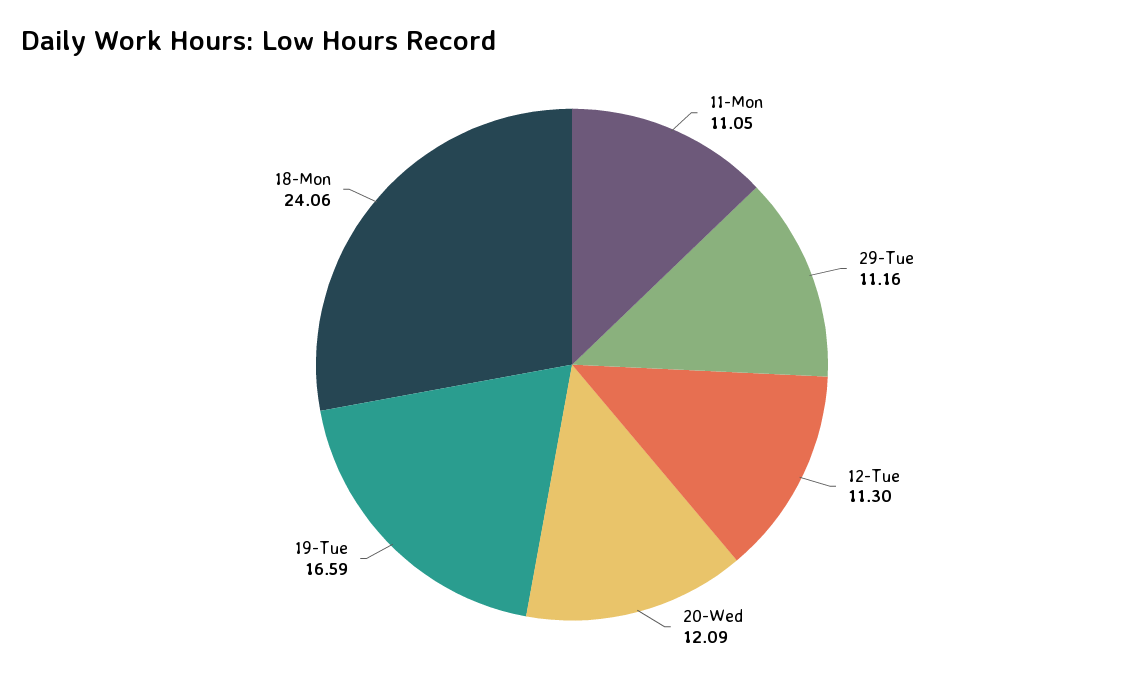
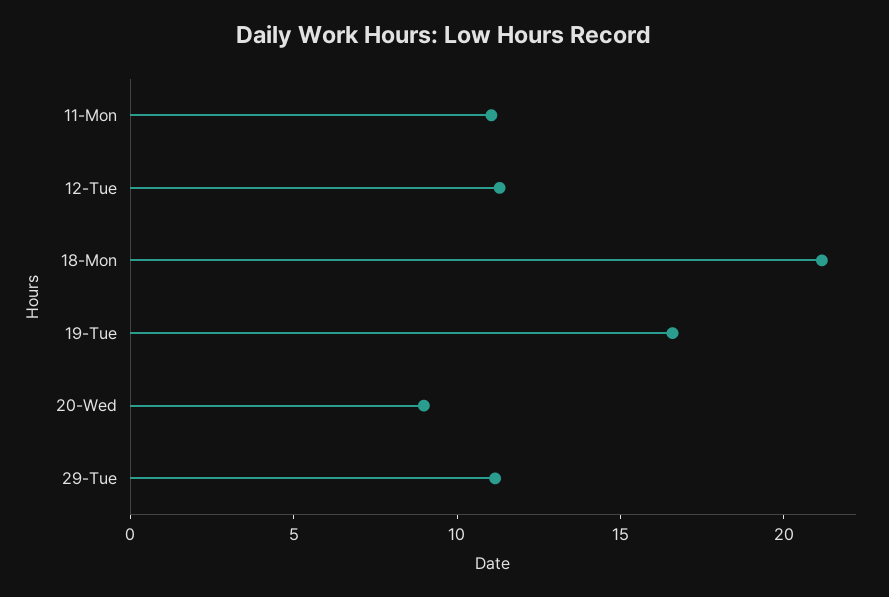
  {
    "11-Mon": 11.05,
    "29-Tue": 11.16,
    "12-Tue": 11.3,
-   "20-Wed": 12.09,
+   "20-Wed": 9,
    "19-Tue": 16.59,
-   "18-Mon": 24.06
+   "18-Mon": 21
  }

